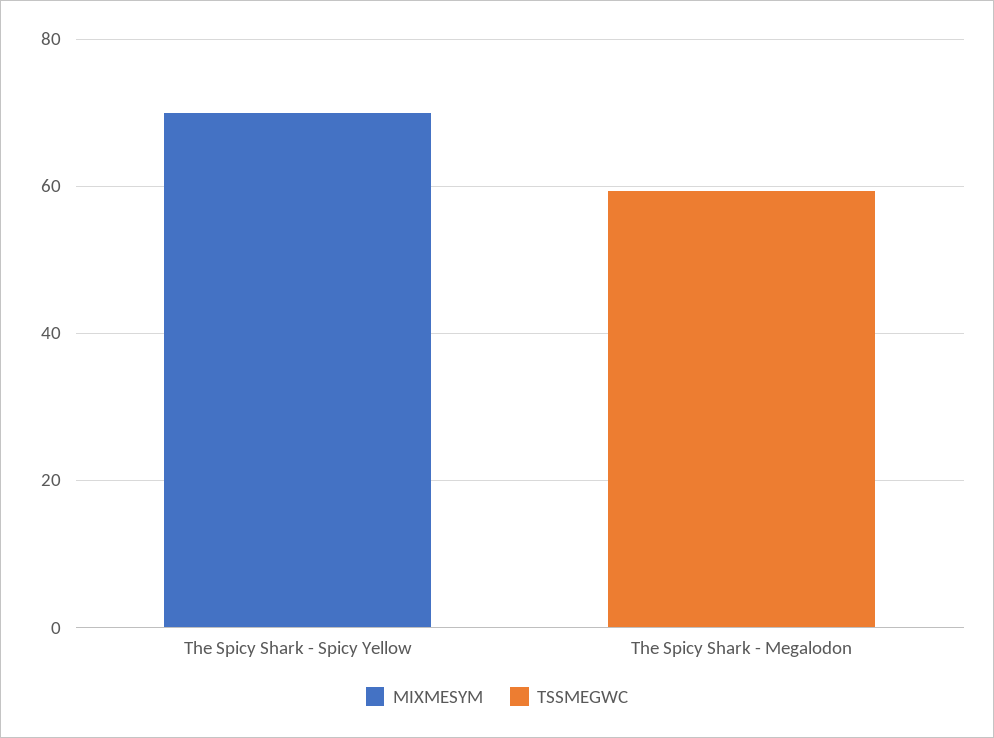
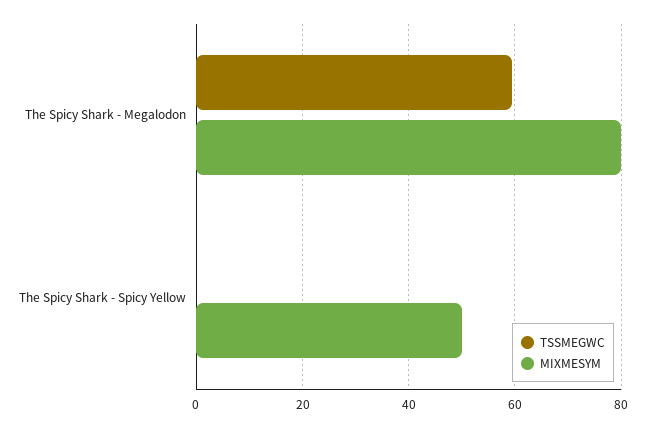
  {
    "MIXMESYM": {
-     "The Spicy Shark - Spicy Yellow": 70,
+     "The Spicy Shark - Spicy Yellow": 50,
-     "The Spicy Shark - Megalodon": 0
+     "The Spicy Shark - Megalodon": 80
    },
    "TSSMEGWC": {
      "The Spicy Shark - Spicy Yellow": 0,
      "The Spicy Shark - Megalodon": 60
    }
  }

